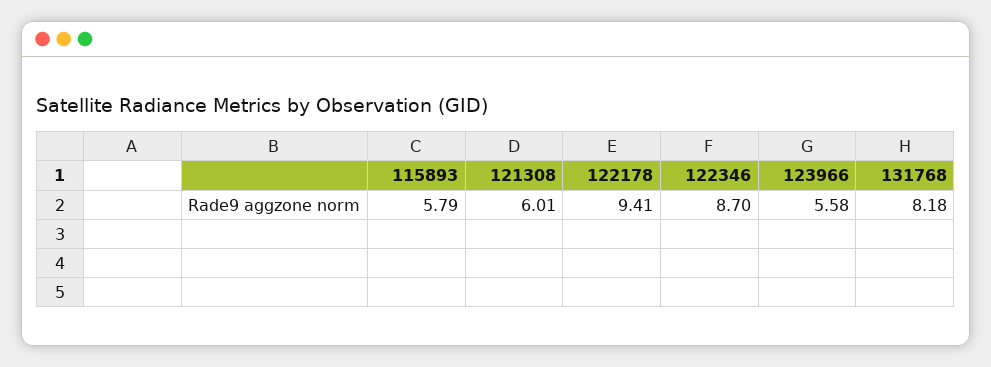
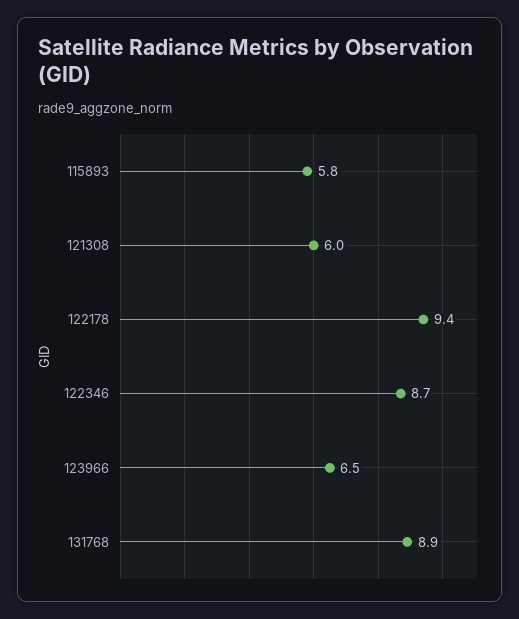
  {
    "115893": 5.79,
    "121308": 6.01,
    "122178": 9.41,
    "122346": 8.7,
-   "123966": 5.58,
+   "123966": 6.5,
-   "131768": 8.18
+   "131768": 8.9
  }

